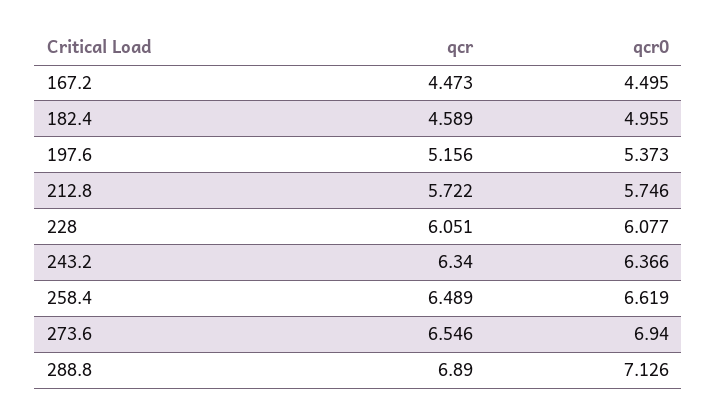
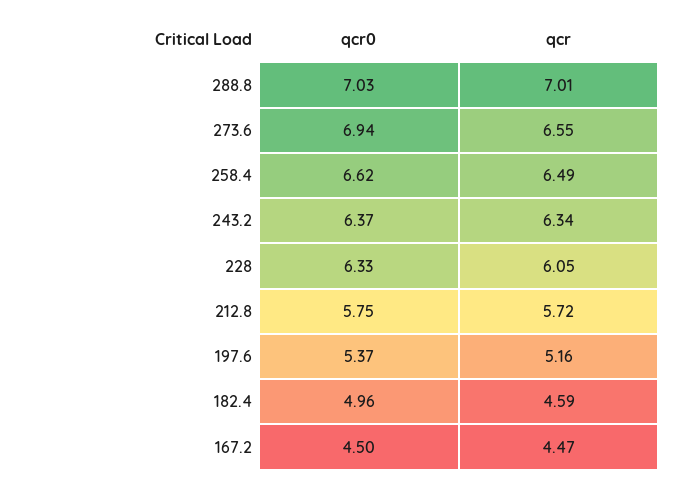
  {
    "qcr": {
      "167.2": 4.473,
      "182.4": 4.589,
      "197.6": 5.156,
      "212.8": 5.722,
      "228": 6.051,
      "243.2": 6.34,
      "258.4": 6.489,
      "273.6": 6.546,
-     "288.8": 6.89
+     "288.8": 7.01
    },
    "qcr0": {
      "167.2": 4.495,
      "182.4": 4.955,
      "197.6": 5.373,
      "212.8": 5.746,
-     "228": 6.077,
+     "228": 6.33,
      "243.2": 6.366,
      "258.4": 6.619,
      "273.6": 6.94,
-     "288.8": 7.126
+     "288.8": 7.03
    }
  }

